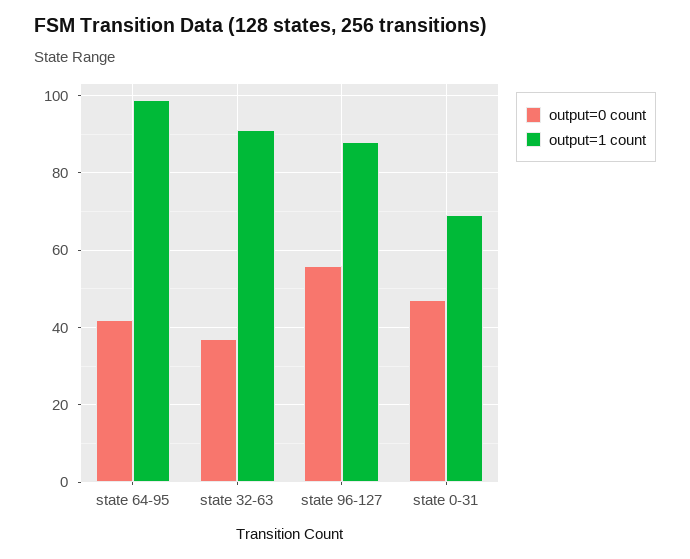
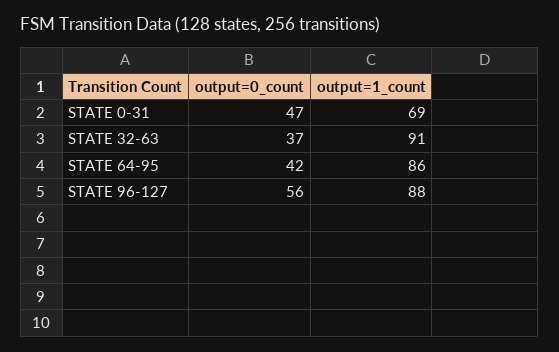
  {
    "output=0 count": {
      "state 64-95": 42,
      "state 32-63": 37,
      "state 96-127": 56,
      "state 0-31": 47
    },
    "output=1 count": {
-     "state 64-95": 100,
+     "state 64-95": 86,
      "state 32-63": 91,
      "state 96-127": 88,
      "state 0-31": 69
    }
  }

